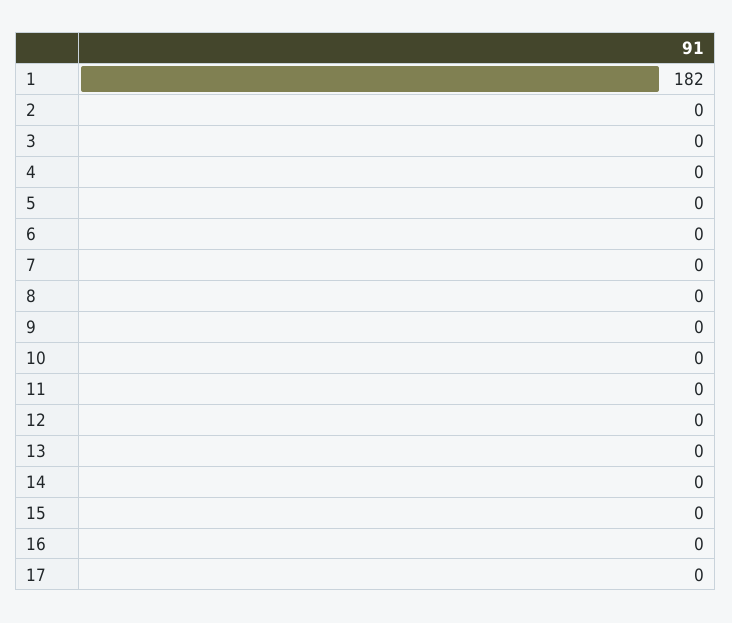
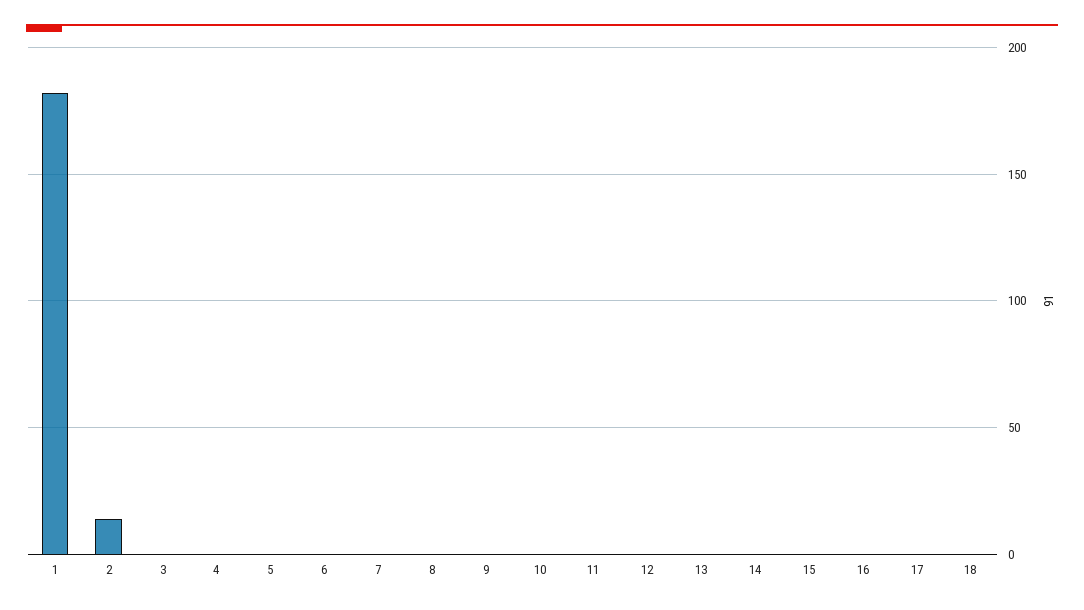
  {
    "1": 182,
-   "2": 0,
+   "2": 15,
    "3": 0,
    "4": 0,
    "5": 0,
    "6": 0,
    "7": 0,
    "8": 0,
    "9": 0,
    "10": 0,
    "11": 0,
    "12": 0,
    "13": 0,
    "14": 0,
    "15": 0,
    "16": 0,
-   "17": 0
+   "17": 0,
+   "18": 0
  }

